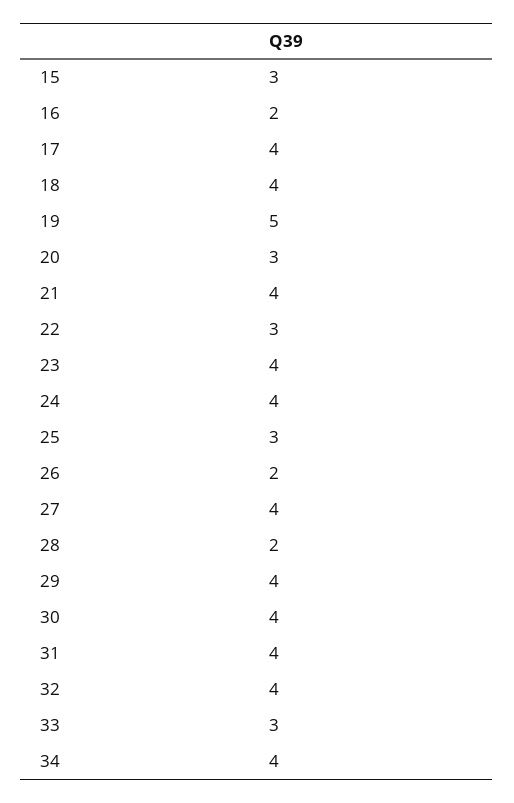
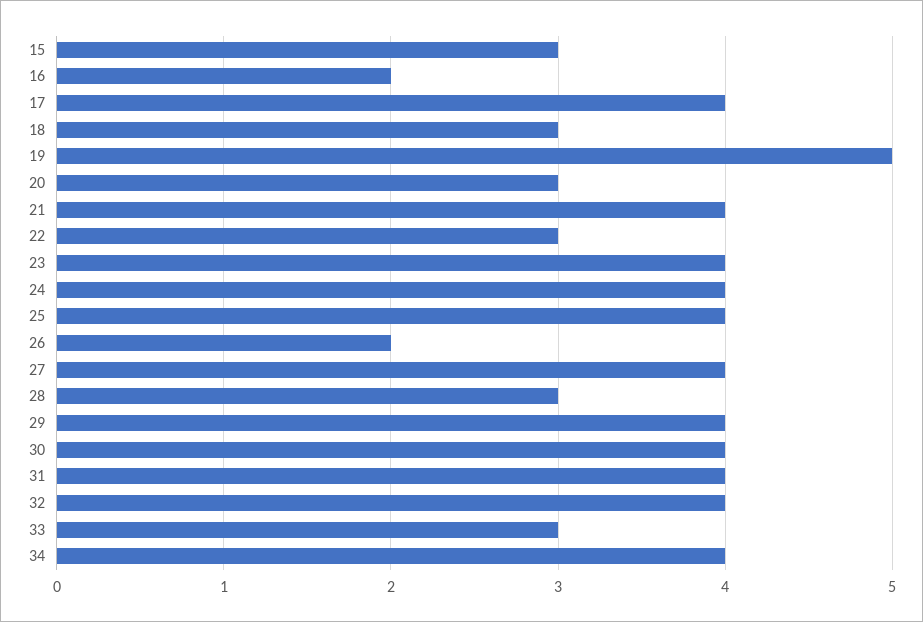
  {
    "15": 3,
    "16": 2,
    "17": 4,
-   "18": 4,
+   "18": 3,
    "19": 5,
    "20": 3,
    "21": 4,
    "22": 3,
    "23": 4,
    "24": 4,
-   "25": 3,
+   "25": 4,
    "26": 2,
    "27": 4,
-   "28": 2,
+   "28": 3,
    "29": 4,
    "30": 4,
    "31": 4,
    "32": 4,
    "33": 3,
    "34": 4
  }

